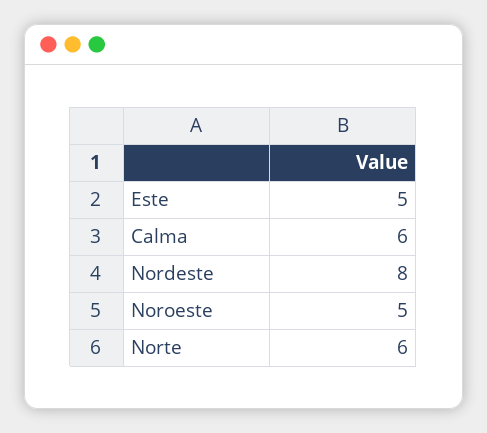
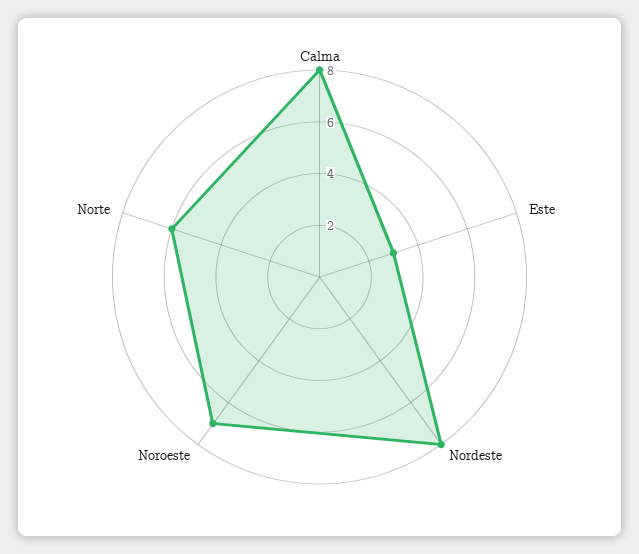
  {
-   "Este": 5,
+   "Este": 3,
-   "Calma": 6,
+   "Calma": 8,
    "Nordeste": 8,
-   "Noroeste": 5,
+   "Noroeste": 7,
    "Norte": 6
  }

